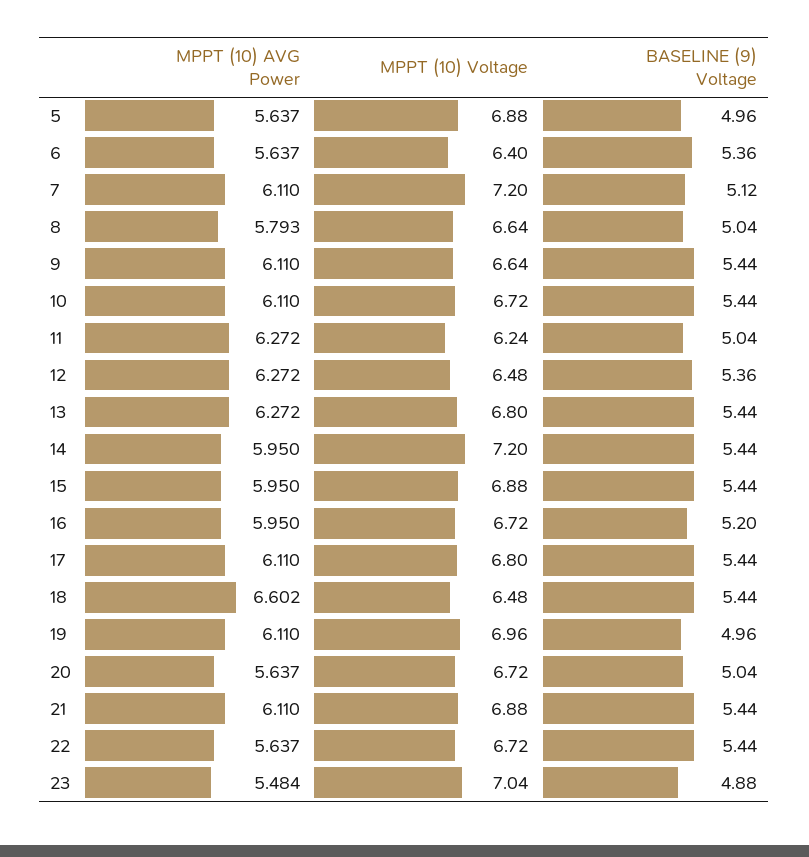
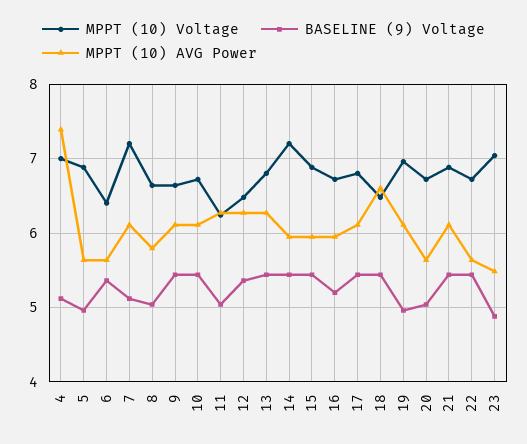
  {
    "MPPT (10) AVG Power": {
      "5": 5.637,
      "6": 5.637,
      "7": 6.11,
      "8": 5.793,
      "9": 6.11,
      "10": 6.11,
      "11": 6.272,
      "12": 6.272,
      "13": 6.272,
      "14": 5.95,
      "15": 5.95,
      "16": 5.95,
      "17": 6.11,
      "18": 6.602,
      "19": 6.11,
      "20": 5.637,
      "21": 6.11,
      "22": 5.637,
-     "23": 5.484
+     "23": 5.484,
+     "4": 7.4
    },
    "MPPT (10) Voltage": {
      "5": 6.88,
      "6": 6.4,
      "7": 7.2,
      "8": 6.64,
      "9": 6.64,
      "10": 6.72,
      "11": 6.24,
      "12": 6.48,
      "13": 6.8,
      "14": 7.2,
      "15": 6.88,
      "16": 6.72,
      "17": 6.8,
      "18": 6.48,
      "19": 6.96,
      "20": 6.72,
      "21": 6.88,
      "22": 6.72,
-     "23": 7.04
+     "23": 7.04,
+     "4": 7
    },
    "BASELINE (9) Voltage": {
      "5": 4.96,
      "6": 5.36,
      "7": 5.12,
      "8": 5.04,
      "9": 5.44,
      "10": 5.44,
      "11": 5.04,
      "12": 5.36,
      "13": 5.44,
      "14": 5.44,
      "15": 5.44,
      "16": 5.2,
      "17": 5.44,
      "18": 5.44,
      "19": 4.96,
      "20": 5.04,
      "21": 5.44,
      "22": 5.44,
-     "23": 4.88
+     "23": 4.88,
+     "4": 5.1
    }
  }

